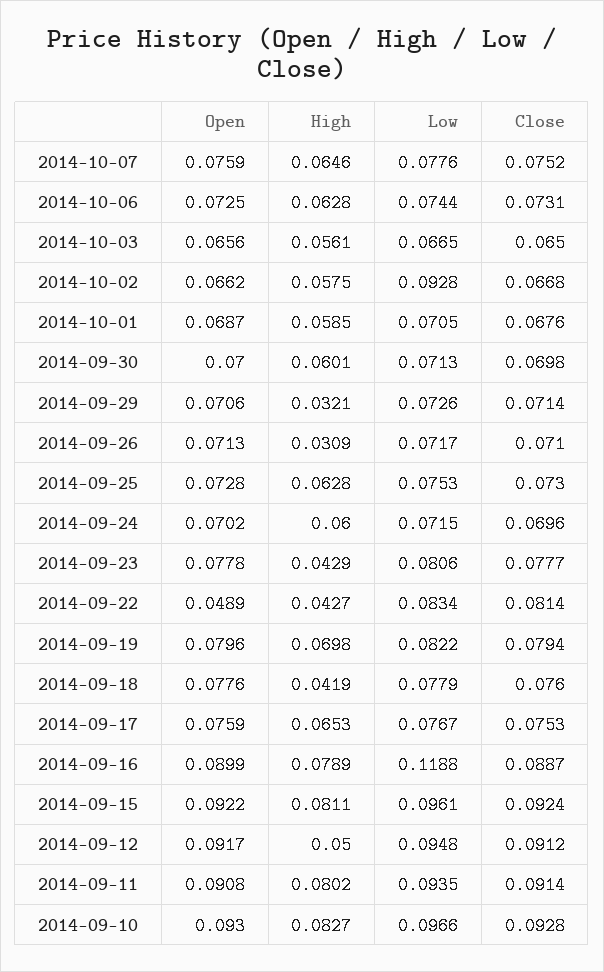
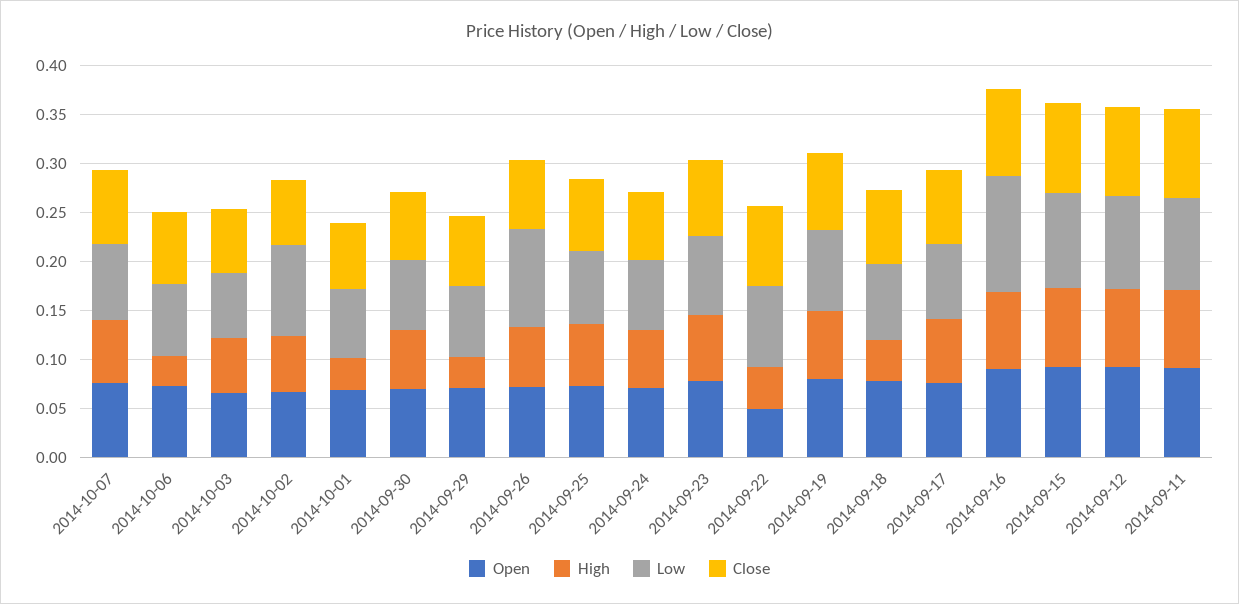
  {
    "Open": {
      "2014-10-07": 0.0759,
      "2014-10-06": 0.0725,
      "2014-10-03": 0.0656,
      "2014-10-02": 0.0662,
      "2014-10-01": 0.0687,
      "2014-09-30": 0.07,
      "2014-09-29": 0.0706,
      "2014-09-26": 0.0713,
      "2014-09-25": 0.0728,
      "2014-09-24": 0.0702,
      "2014-09-23": 0.0778,
      "2014-09-22": 0.0489,
      "2014-09-19": 0.0796,
      "2014-09-18": 0.0776,
      "2014-09-17": 0.0759,
      "2014-09-16": 0.0899,
      "2014-09-15": 0.0922,
      "2014-09-12": 0.0917,
-     "2014-09-11": 0.0908,
+     "2014-09-11": 0.0908
-     "2014-09-10": 0.093
    },
    "High": {
      "2014-10-07": 0.0646,
-     "2014-10-06": 0.0628,
+     "2014-10-06": 0.03,
      "2014-10-03": 0.0561,
      "2014-10-02": 0.0575,
-     "2014-10-01": 0.0585,
+     "2014-10-01": 0.03,
      "2014-09-30": 0.0601,
      "2014-09-29": 0.0321,
-     "2014-09-26": 0.0309,
+     "2014-09-26": 0.06,
      "2014-09-25": 0.0628,
      "2014-09-24": 0.06,
-     "2014-09-23": 0.0429,
+     "2014-09-23": 0.07,
      "2014-09-22": 0.0427,
      "2014-09-19": 0.0698,
      "2014-09-18": 0.0419,
      "2014-09-17": 0.0653,
      "2014-09-16": 0.0789,
      "2014-09-15": 0.0811,
-     "2014-09-12": 0.05,
+     "2014-09-12": 0.08,
-     "2014-09-11": 0.0802,
+     "2014-09-11": 0.0802
-     "2014-09-10": 0.0827
    },
    "Low": {
      "2014-10-07": 0.0776,
      "2014-10-06": 0.0744,
      "2014-10-03": 0.0665,
      "2014-10-02": 0.0928,
      "2014-10-01": 0.0705,
      "2014-09-30": 0.0713,
      "2014-09-29": 0.0726,
-     "2014-09-26": 0.0717,
+     "2014-09-26": 0.1,
      "2014-09-25": 0.0753,
      "2014-09-24": 0.0715,
      "2014-09-23": 0.0806,
      "2014-09-22": 0.0834,
      "2014-09-19": 0.0822,
      "2014-09-18": 0.0779,
      "2014-09-17": 0.0767,
      "2014-09-16": 0.1188,
      "2014-09-15": 0.0961,
      "2014-09-12": 0.0948,
-     "2014-09-11": 0.0935,
+     "2014-09-11": 0.0935
-     "2014-09-10": 0.0966
    },
    "Close": {
      "2014-10-07": 0.0752,
      "2014-10-06": 0.0731,
      "2014-10-03": 0.065,
      "2014-10-02": 0.0668,
      "2014-10-01": 0.0676,
      "2014-09-30": 0.0698,
      "2014-09-29": 0.0714,
      "2014-09-26": 0.071,
      "2014-09-25": 0.073,
      "2014-09-24": 0.0696,
      "2014-09-23": 0.0777,
      "2014-09-22": 0.0814,
      "2014-09-19": 0.0794,
      "2014-09-18": 0.076,
      "2014-09-17": 0.0753,
      "2014-09-16": 0.0887,
      "2014-09-15": 0.0924,
      "2014-09-12": 0.0912,
-     "2014-09-11": 0.0914,
+     "2014-09-11": 0.0914
-     "2014-09-10": 0.0928
    }
  }

